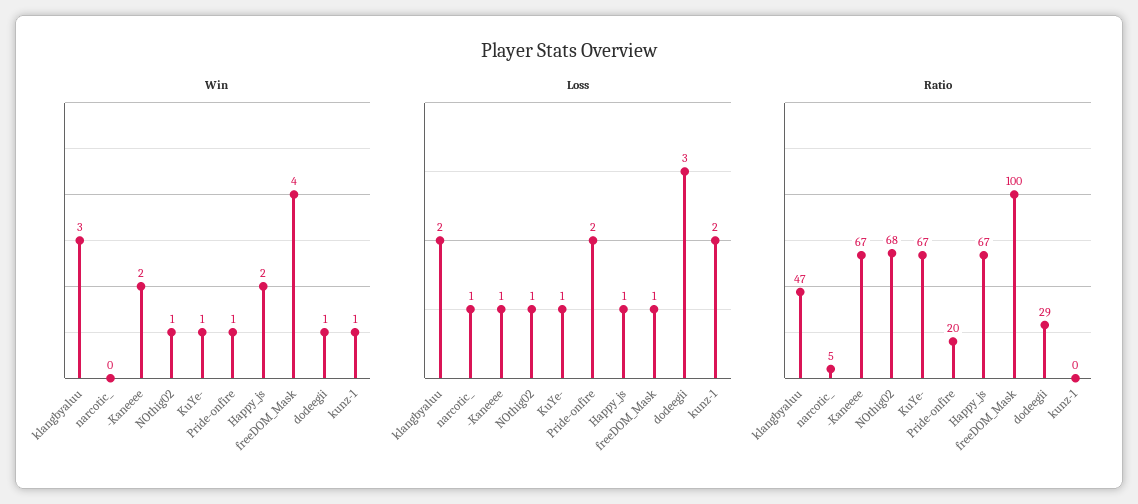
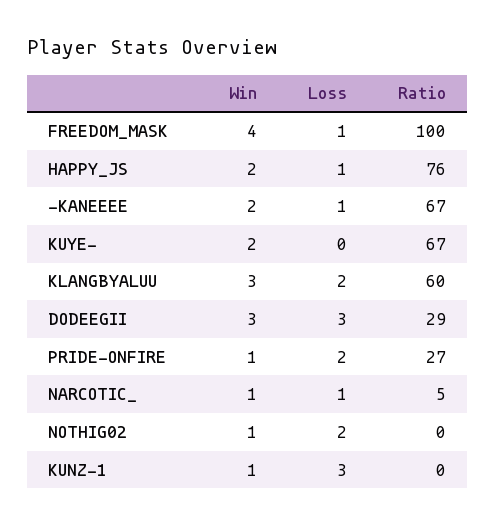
  {
    "Win": {
      "klangbyaluu": 3,
-     "narcotic_": 0,
+     "narcotic_": 1,
      "-Kaneeee": 2,
      "NOthig02": 1,
-     "KuYe-": 1,
+     "KuYe-": 2,
      "Pride-onfire": 1,
      "Happy_js": 2,
      "freeDOM_Mask": 4,
-     "dodeegii": 1,
+     "dodeegii": 3,
      "kunz-1": 1
    },
    "Loss": {
      "klangbyaluu": 2,
      "narcotic_": 1,
      "-Kaneeee": 1,
-     "NOthig02": 1,
+     "NOthig02": 2,
-     "KuYe-": 1,
+     "KuYe-": 0,
      "Pride-onfire": 2,
      "Happy_js": 1,
      "freeDOM_Mask": 1,
      "dodeegii": 3,
-     "kunz-1": 2
+     "kunz-1": 3
    },
    "Ratio": {
-     "klangbyaluu": 47,
+     "klangbyaluu": 60,
      "narcotic_": 5,
      "-Kaneeee": 67,
-     "NOthig02": 68,
+     "NOthig02": 0,
      "KuYe-": 67,
-     "Pride-onfire": 20,
+     "Pride-onfire": 27,
-     "Happy_js": 67,
+     "Happy_js": 76,
      "freeDOM_Mask": 100,
      "dodeegii": 29,
      "kunz-1": 0
    }
  }

